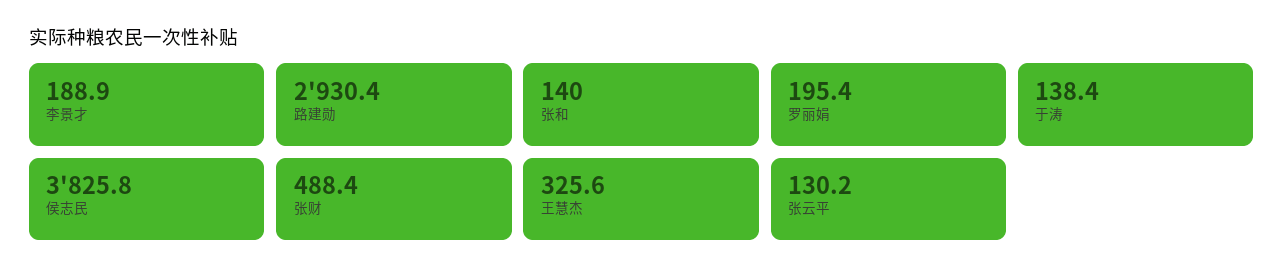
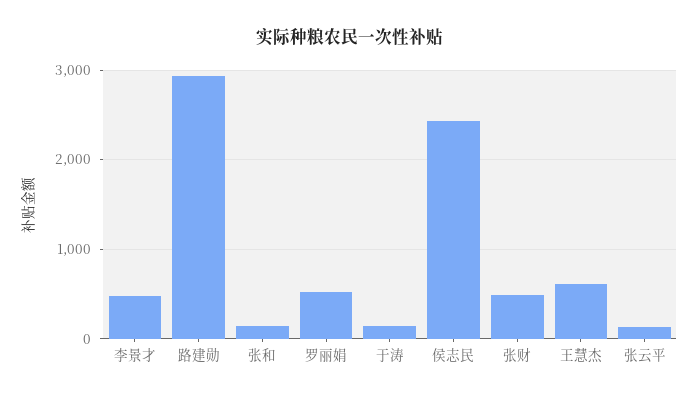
  {
-   "李景才": 188.9,
+   "李景才": 500,
    "路建勋": 2930.4,
    "张和": 140,
-   "罗丽娟": 195.4,
+   "罗丽娟": 500,
    "于涛": 138.4,
-   "侯志民": 3825.8,
+   "侯志民": 2400,
    "张财": 488.4,
-   "王慧杰": 325.6,
+   "王慧杰": 600,
    "张云平": 130.2
  }

